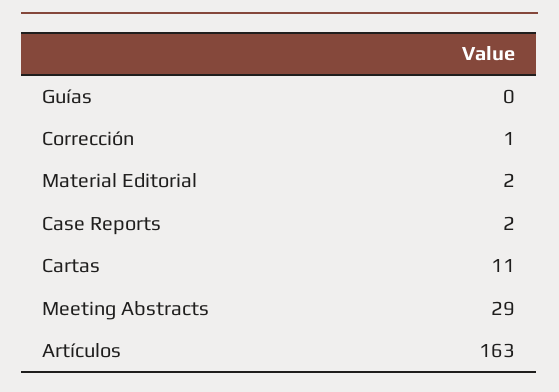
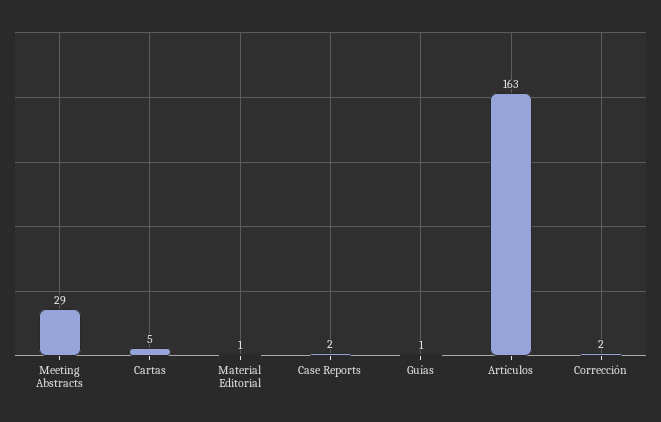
  {
-   "Guías": 0,
+   "Guías": 1,
-   "Corrección": 1,
+   "Corrección": 2,
-   "Material Editorial": 2,
+   "Material Editorial": 1,
    "Case Reports": 2,
-   "Cartas": 11,
+   "Cartas": 5,
    "Meeting Abstracts": 29,
    "Artículos": 163
  }

